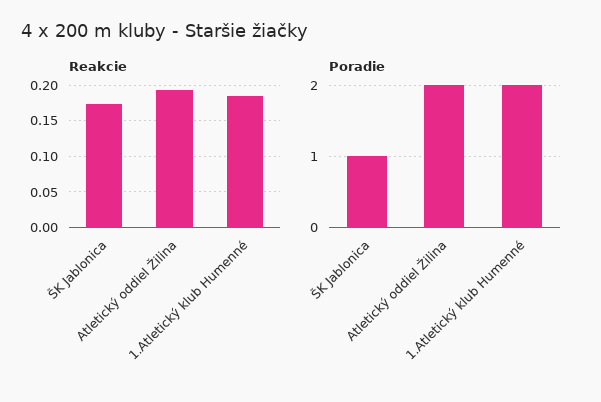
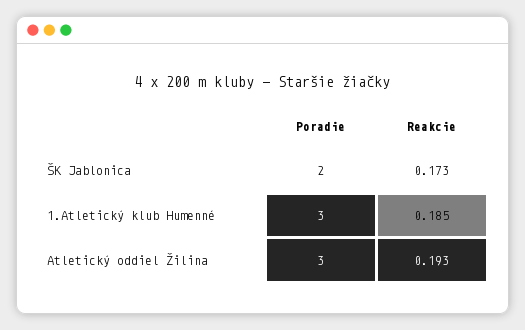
  {
    "Reakcie": {
      "ŠK Jablonica": 0.173,
      "Atletický oddiel Žilina": 0.193,
      "1.Atletický klub Humenné": 0.185
    },
    "Poradie": {
-     "ŠK Jablonica": 1,
+     "ŠK Jablonica": 2,
-     "Atletický oddiel Žilina": 2,
+     "Atletický oddiel Žilina": 3,
-     "1.Atletický klub Humenné": 2
+     "1.Atletický klub Humenné": 3
    }
  }

